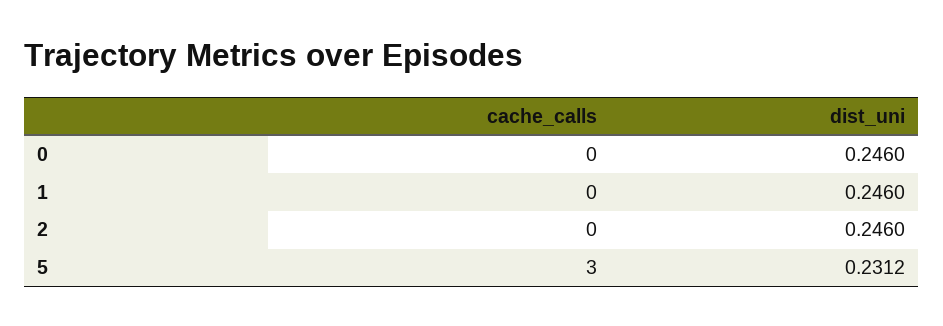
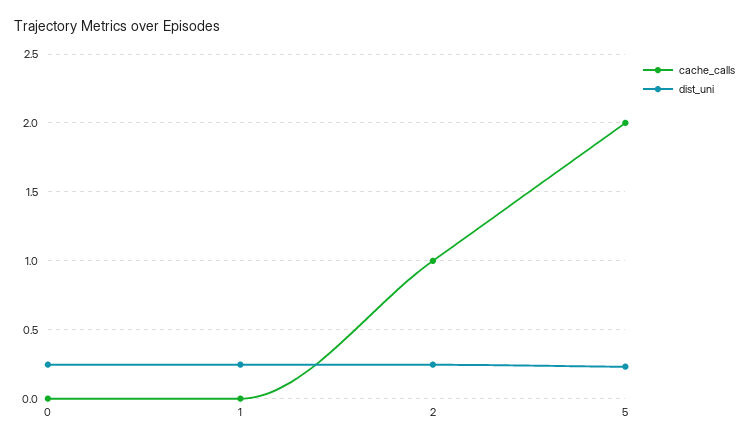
  {
    "cache_calls": {
      "0": 0,
      "1": 0,
-     "2": 0,
+     "2": 1,
-     "5": 3
+     "5": 2
    },
    "dist_uni": {
      "0": 0.246,
      "1": 0.246,
      "2": 0.246,
      "5": 0.2312
    }
  }

